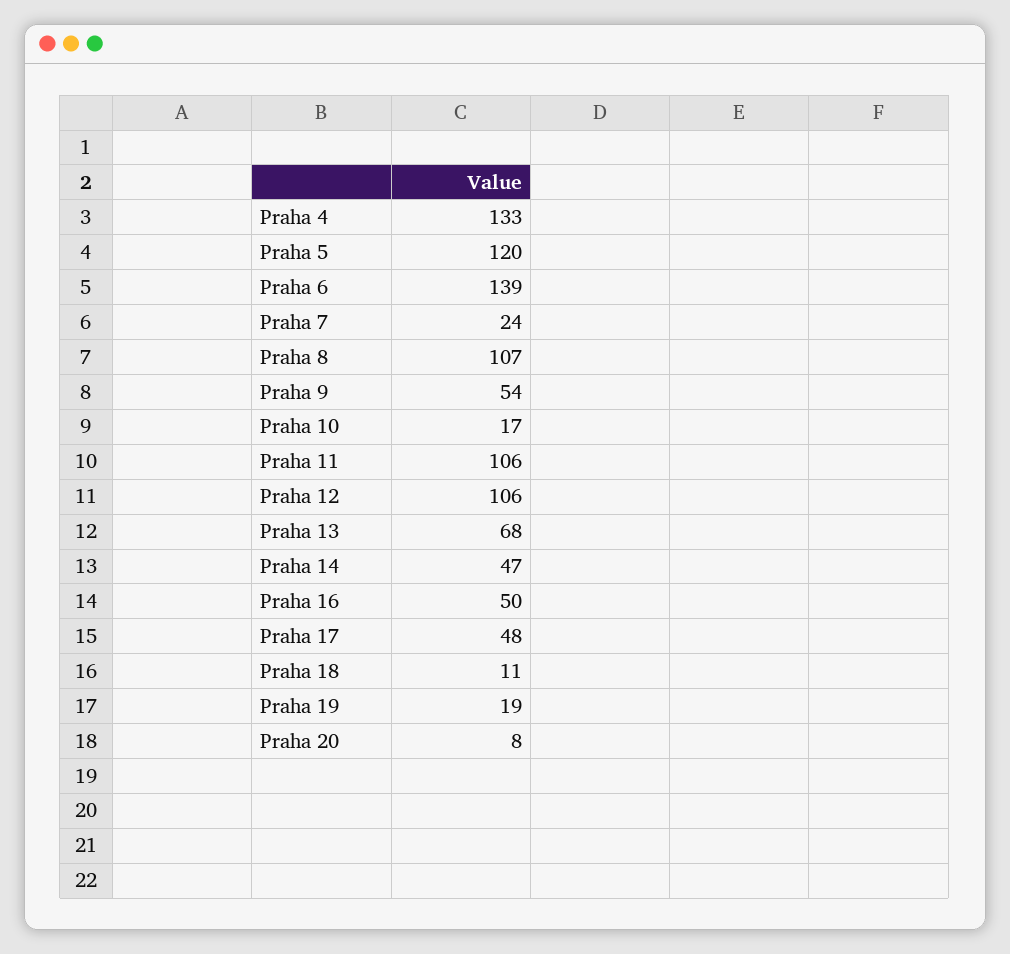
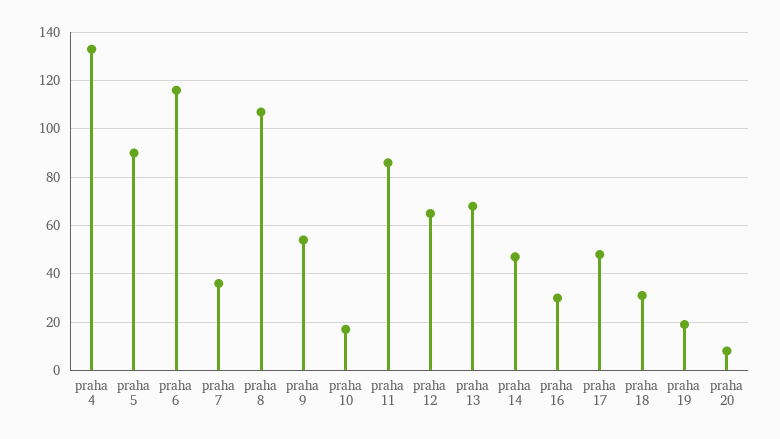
  {
    "Praha 4": 133,
-   "Praha 5": 120,
+   "Praha 5": 90,
-   "Praha 6": 139,
+   "Praha 6": 115,
-   "Praha 7": 24,
+   "Praha 7": 35,
    "Praha 8": 107,
    "Praha 9": 54,
    "Praha 10": 17,
-   "Praha 11": 106,
+   "Praha 11": 85,
-   "Praha 12": 106,
+   "Praha 12": 65,
    "Praha 13": 68,
    "Praha 14": 47,
-   "Praha 16": 50,
+   "Praha 16": 30,
    "Praha 17": 48,
-   "Praha 18": 11,
+   "Praha 18": 30,
    "Praha 19": 19,
    "Praha 20": 8
  }

